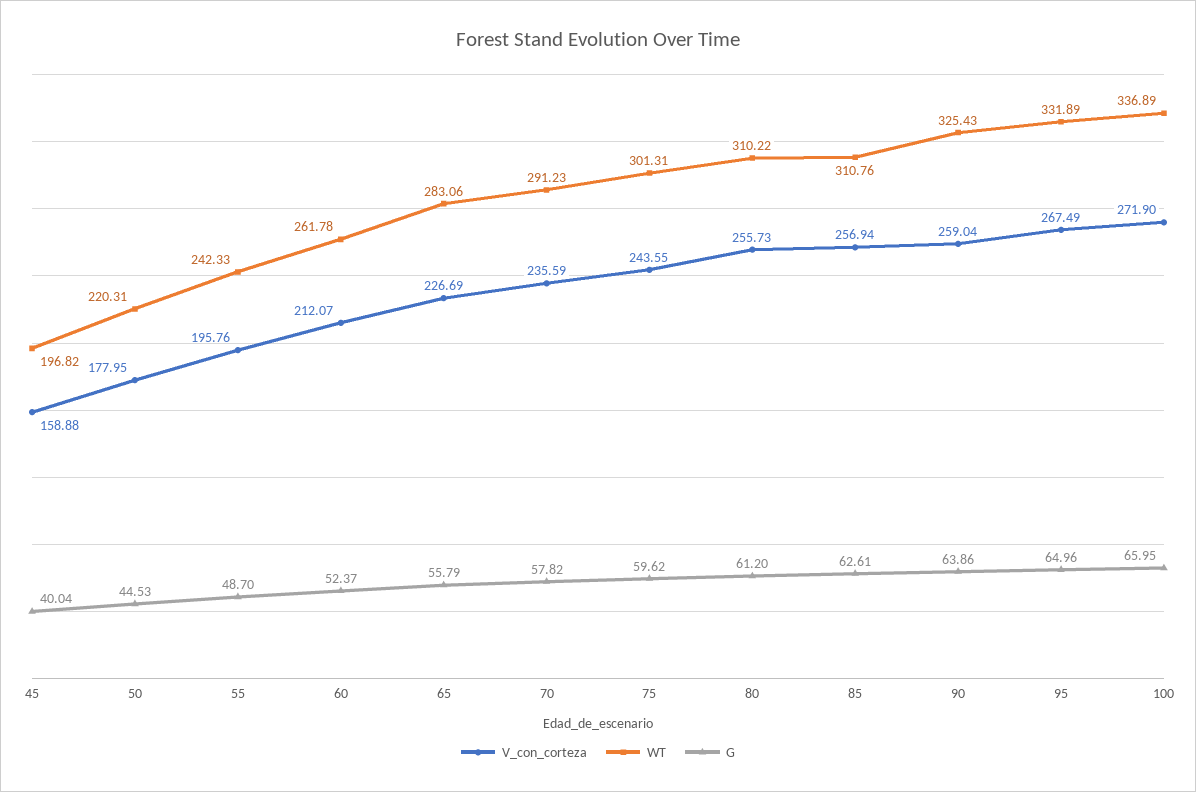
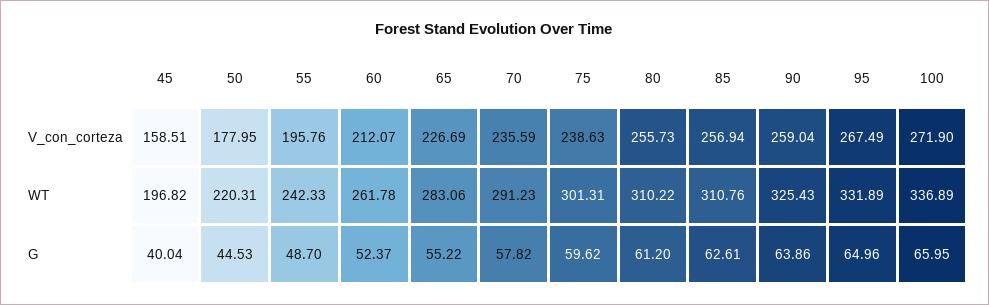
  {
    "V_con_corteza": {
-     "45": 158.88,
+     "45": 158.51,
      "50": 177.95,
      "55": 195.76,
      "60": 212.07,
      "65": 226.69,
      "70": 235.59,
-     "75": 243.55,
+     "75": 238.63,
      "80": 255.73,
      "85": 256.94,
      "90": 259.04,
      "95": 267.49,
      "100": 271.9
    },
    "WT": {
      "45": 196.82,
      "50": 220.31,
      "55": 242.33,
      "60": 261.78,
      "65": 283.06,
      "70": 291.23,
      "75": 301.31,
      "80": 310.22,
      "85": 310.76,
      "90": 325.43,
      "95": 331.89,
      "100": 336.89
    },
    "G": {
      "45": 40.04,
      "50": 44.53,
      "55": 48.7,
      "60": 52.37,
-     "65": 55.79,
+     "65": 55.22,
      "70": 57.82,
      "75": 59.62,
      "80": 61.2,
      "85": 62.61,
      "90": 63.86,
      "95": 64.96,
      "100": 65.95
    }
  }

